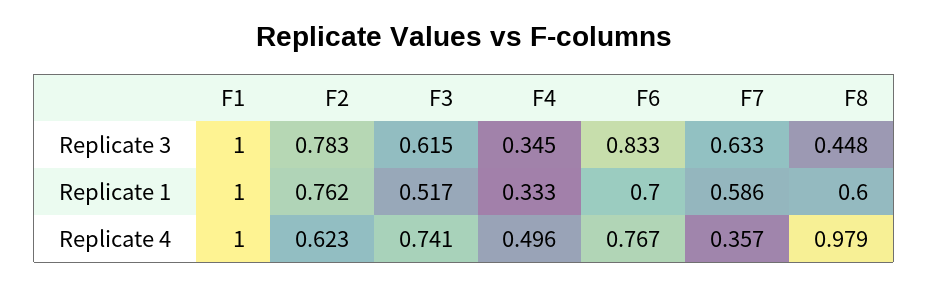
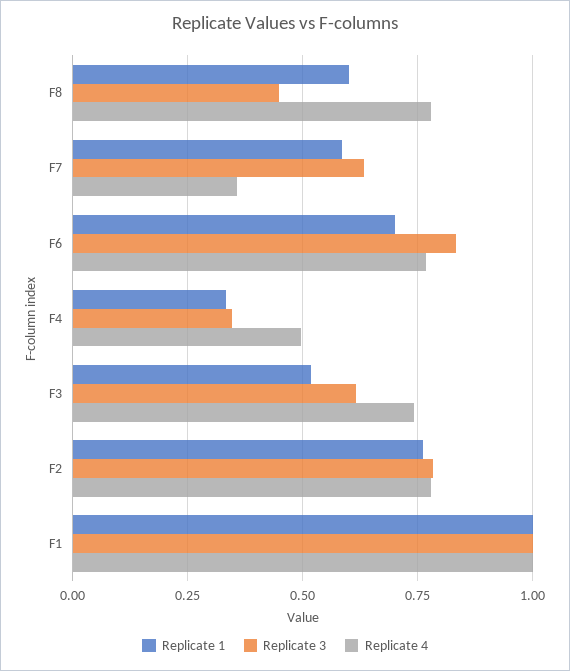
  {
    "Replicate 3": {
      "F1": 1,
      "F2": 0.783,
      "F3": 0.615,
      "F4": 0.345,
      "F6": 0.833,
      "F7": 0.633,
      "F8": 0.448
    },
    "Replicate 1": {
      "F1": 1,
      "F2": 0.762,
      "F3": 0.517,
      "F4": 0.333,
      "F6": 0.7,
      "F7": 0.586,
      "F8": 0.6
    },
    "Replicate 4": {
      "F1": 1,
-     "F2": 0.623,
+     "F2": 0.775,
      "F3": 0.741,
      "F4": 0.496,
      "F6": 0.767,
      "F7": 0.357,
-     "F8": 0.979
+     "F8": 0.775
    }
  }

